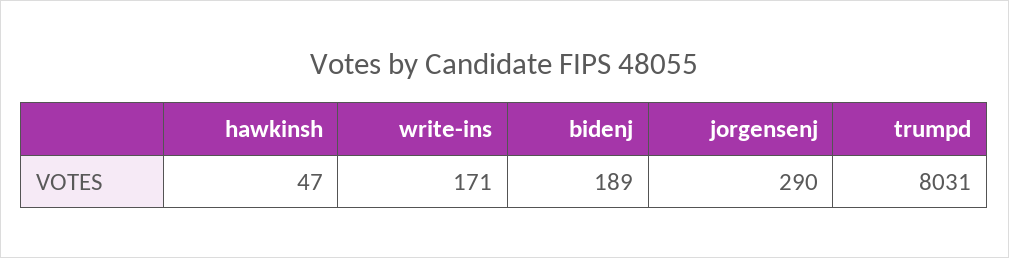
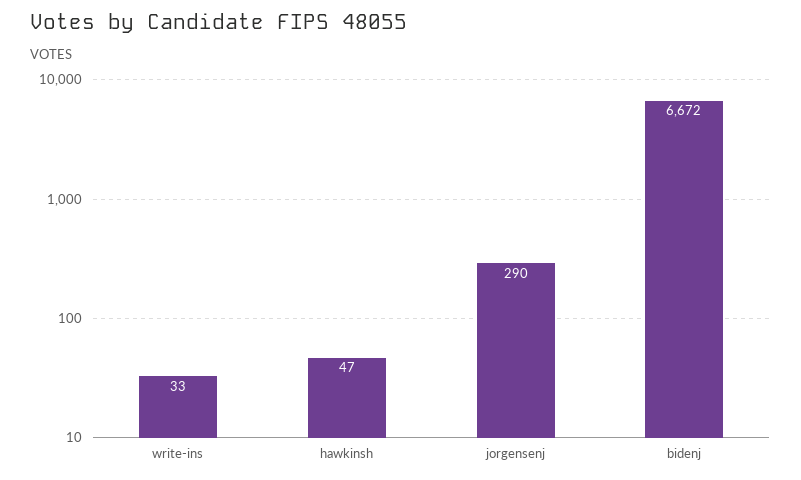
  {
    "hawkinsh": 47,
-   "write-ins": 171,
+   "write-ins": 33,
-   "bidenj": 189,
+   "bidenj": 6672,
-   "jorgensenj": 290,
+   "jorgensenj": 290
-   "trumpd": 8031
  }

